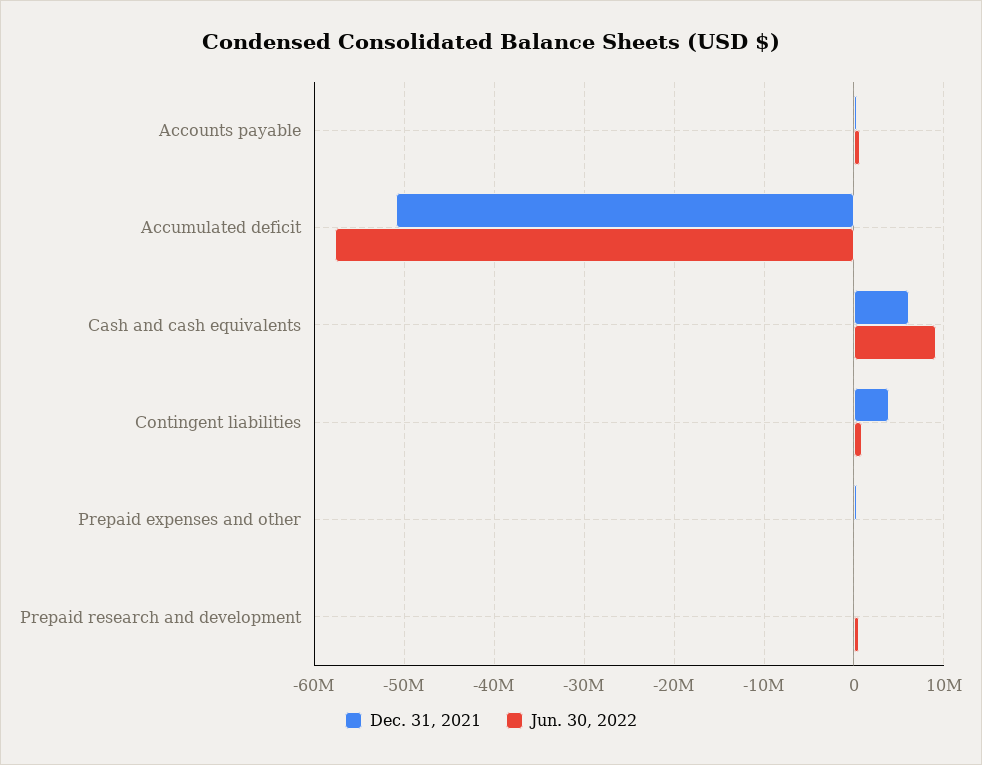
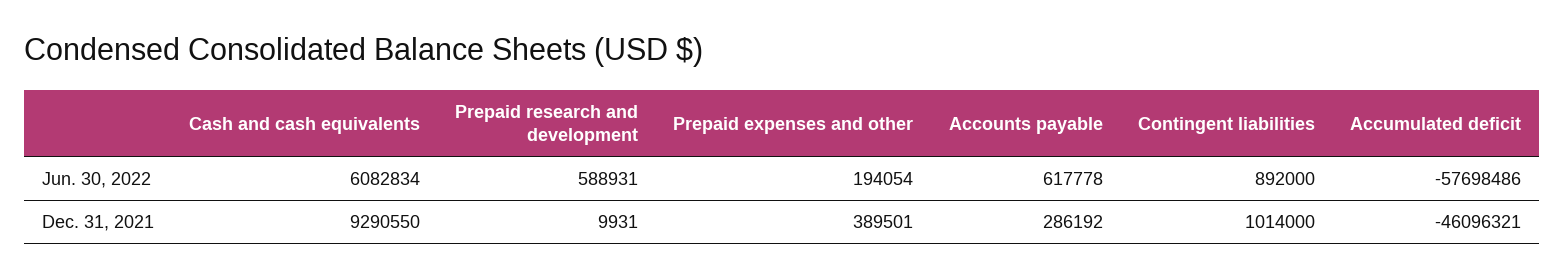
  {
    "Dec. 31, 2021": {
      "Accounts payable": 286192,
-     "Accumulated deficit": -51000000,
+     "Accumulated deficit": -46096321,
-     "Cash and cash equivalents": 6000000,
+     "Cash and cash equivalents": 9290550,
-     "Contingent liabilities": 4000000,
+     "Contingent liabilities": 1014000,
      "Prepaid expenses and other": 389501,
      "Prepaid research and development": 9931
    },
    "Jun. 30, 2022": {
      "Accounts payable": 617778,
      "Accumulated deficit": -57698486,
-     "Cash and cash equivalents": 9000000,
+     "Cash and cash equivalents": 6082834,
      "Contingent liabilities": 892000,
      "Prepaid expenses and other": 194054,
      "Prepaid research and development": 588931
    }
  }

